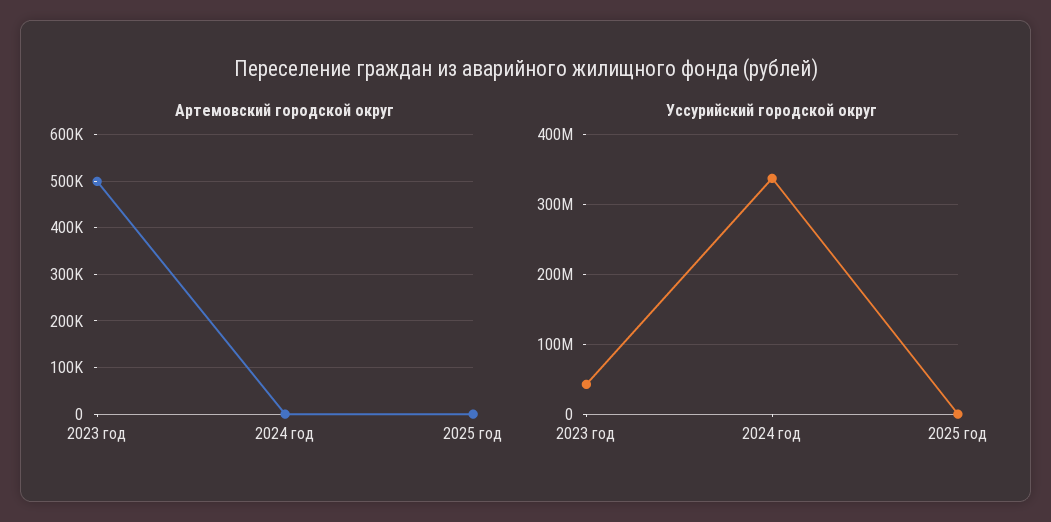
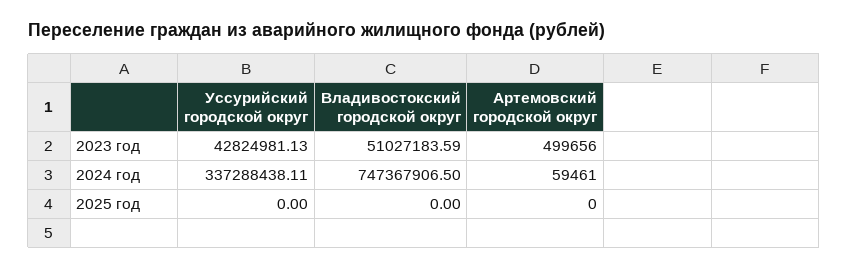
  {
    "Артемовский городской округ": {
      "2023 год": 499656,
-     "2024 год": 0,
+     "2024 год": 59461,
      "2025 год": 0
    },
    "Уссурийский городской округ": {
      "2023 год": 42824981.13,
      "2024 год": 337288438.11,
      "2025 год": 0
-   }
+   },
+   "Владивостокский городской округ": {
+     "2023 год": 51027183.59,
+     "2024 год": 747367906.5,
+     "2025 год": 0
+   }
  }

